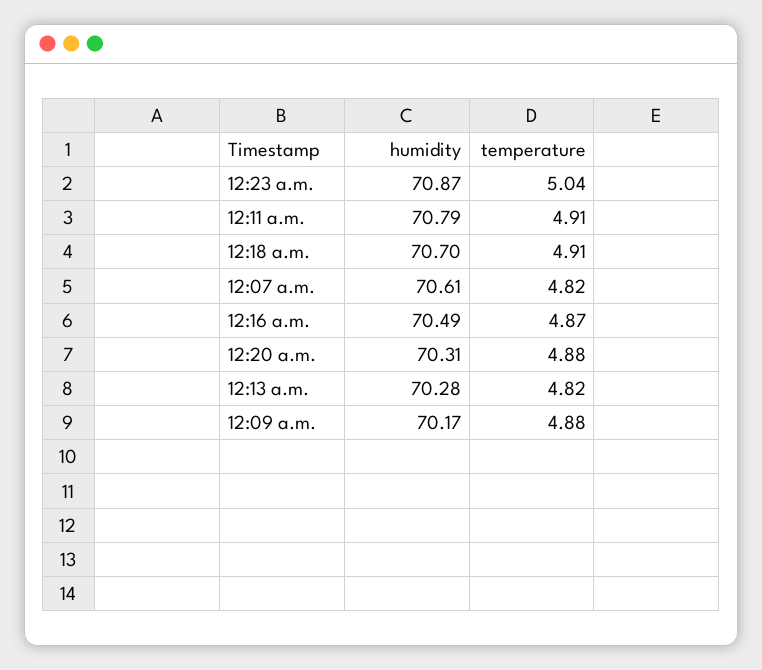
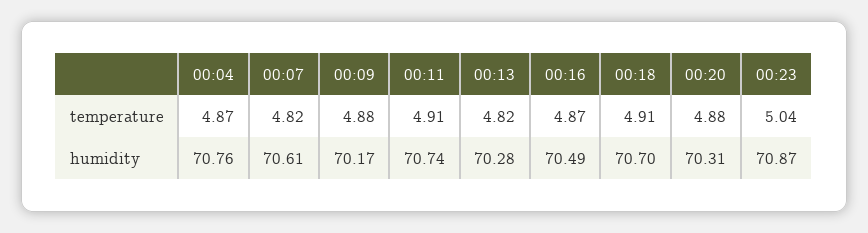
  {
    "humidity": {
      "12:23 a.m.": 70.87,
-     "12:11 a.m.": 70.79,
+     "12:11 a.m.": 70.74,
      "12:18 a.m.": 70.7,
      "12:07 a.m.": 70.61,
      "12:16 a.m.": 70.49,
      "12:20 a.m.": 70.31,
      "12:13 a.m.": 70.28,
-     "12:09 a.m.": 70.17
+     "12:09 a.m.": 70.17,
+     "00:04": 70.76
    },
    "temperature": {
      "12:23 a.m.": 5.04,
      "12:11 a.m.": 4.91,
      "12:18 a.m.": 4.91,
      "12:07 a.m.": 4.82,
      "12:16 a.m.": 4.87,
      "12:20 a.m.": 4.88,
      "12:13 a.m.": 4.82,
-     "12:09 a.m.": 4.88
+     "12:09 a.m.": 4.88,
+     "00:04": 4.87
    }
  }

